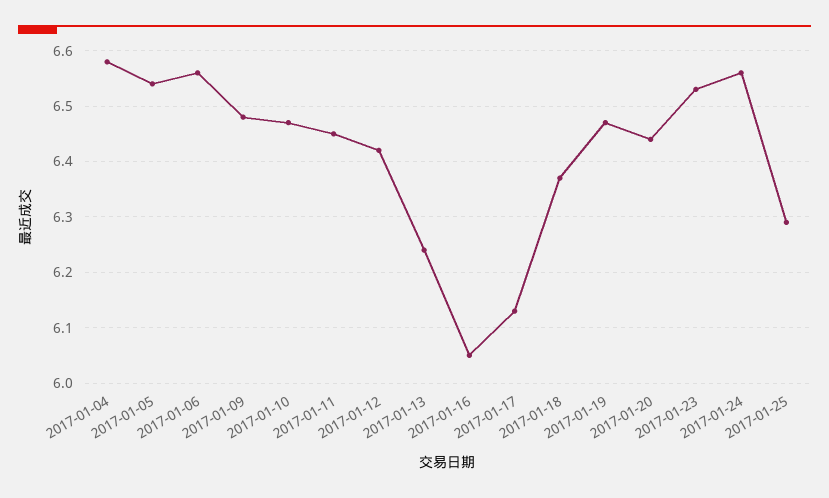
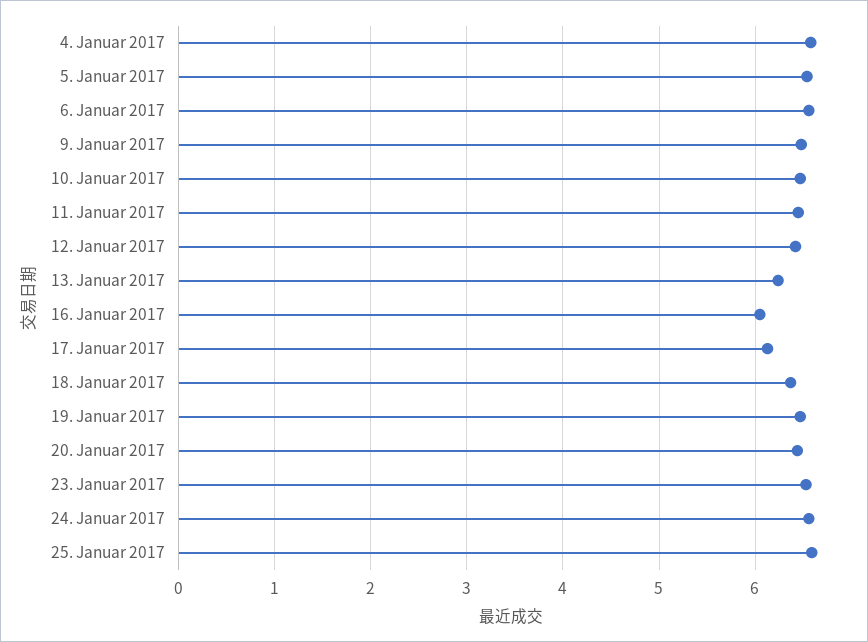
  {
    "2017-01-04": 6.6,
    "2017-01-05": 6.55,
    "2017-01-06": 6.55,
    "2017-01-09": 6.5,
    "2017-01-10": 6.45,
    "2017-01-11": 6.45,
    "2017-01-12": 6.4,
    "2017-01-13": 6.25,
    "2017-01-16": 6.05,
    "2017-01-17": 6.15,
    "2017-01-18": 6.35,
    "2017-01-19": 6.45,
    "2017-01-20": 6.45,
    "2017-01-23": 6.55,
    "2017-01-24": 6.55,
-   "2017-01-25": 6.3
+   "2017-01-25": 6.6
  }

